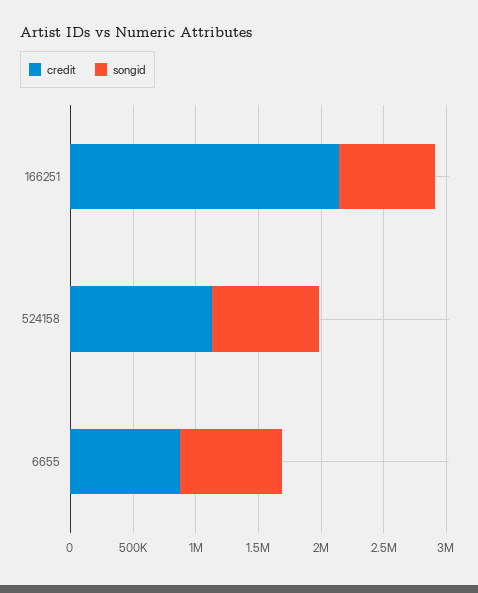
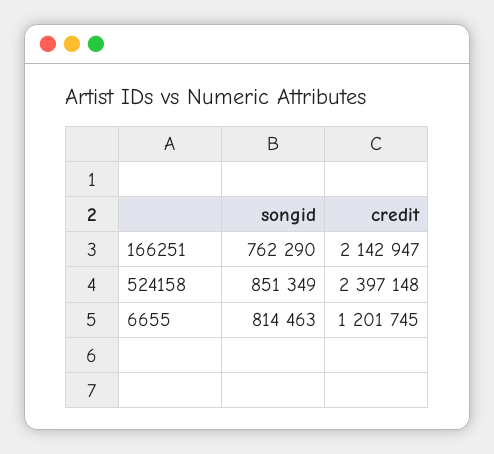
  {
    "credit": {
      "166251": 2142947,
-     "524158": 1100000,
+     "524158": 2397148,
-     "6655": 900000
+     "6655": 1201745
    },
    "songid": {
      "166251": 762290,
      "524158": 851349,
      "6655": 814463
    }
  }

